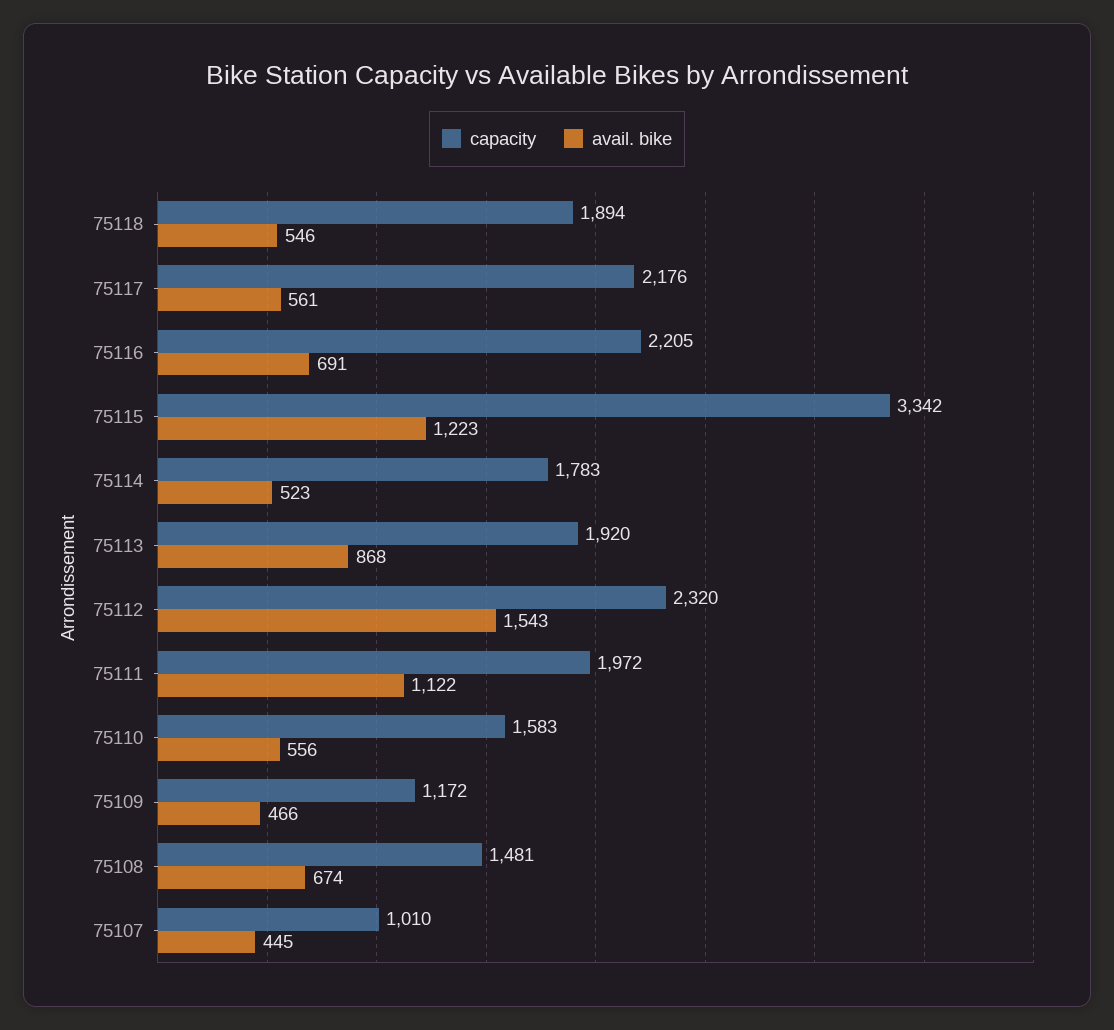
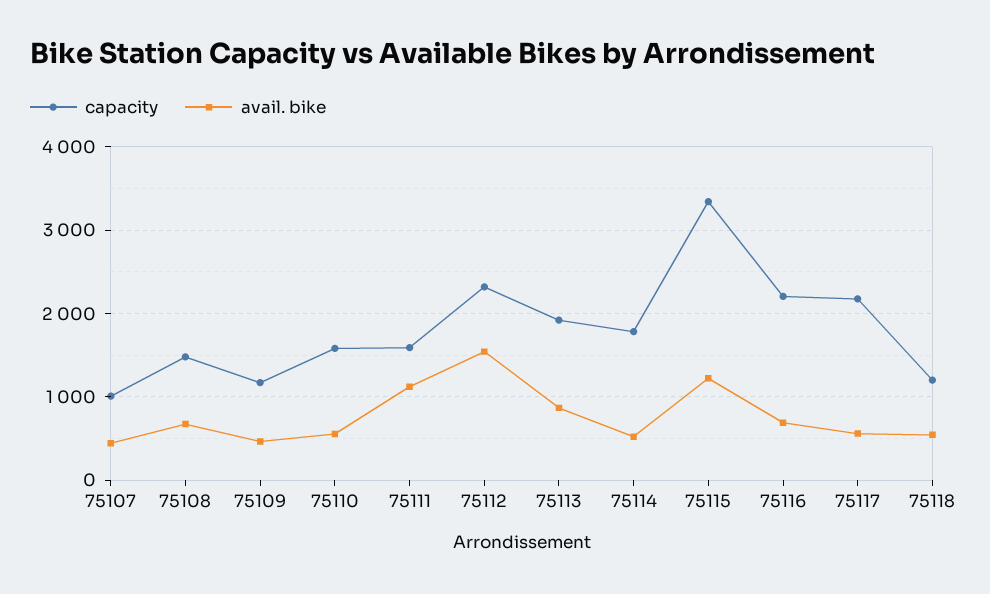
  {
    "capacity": {
-     "75118": 1894,
+     "75118": 1200,
      "75117": 2176,
      "75116": 2205,
      "75115": 3342,
      "75114": 1783,
      "75113": 1920,
      "75112": 2320,
-     "75111": 1972,
+     "75111": 1600,
      "75110": 1583,
      "75109": 1172,
      "75108": 1481,
      "75107": 1010
    },
    "avail. bike": {
      "75118": 546,
      "75117": 561,
      "75116": 691,
      "75115": 1223,
      "75114": 523,
      "75113": 868,
      "75112": 1543,
      "75111": 1122,
      "75110": 556,
      "75109": 466,
      "75108": 674,
      "75107": 445
    }
  }

